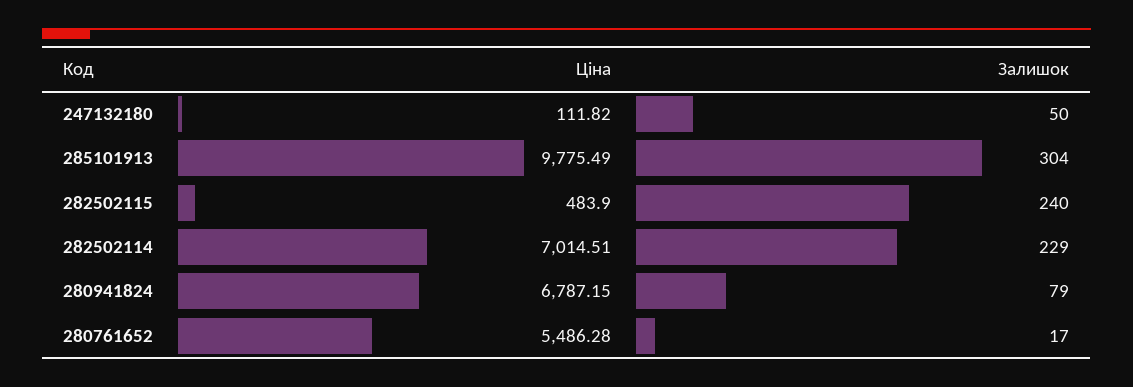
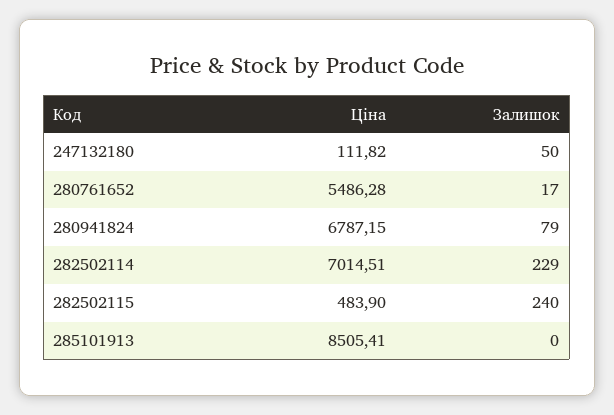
  {
    "Ціна": {
      "247132180": 111.82,
-     "285101913": 9775.49,
+     "285101913": 8505.41,
      "282502115": 483.9,
      "282502114": 7014.51,
      "280941824": 6787.15,
      "280761652": 5486.28
    },
    "Залишок": {
      "247132180": 50,
-     "285101913": 304,
+     "285101913": 0,
      "282502115": 240,
      "282502114": 229,
      "280941824": 79,
      "280761652": 17
    }
  }

